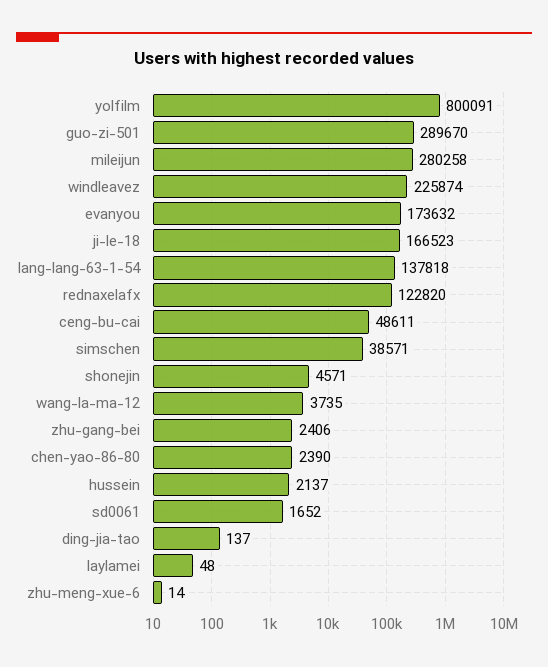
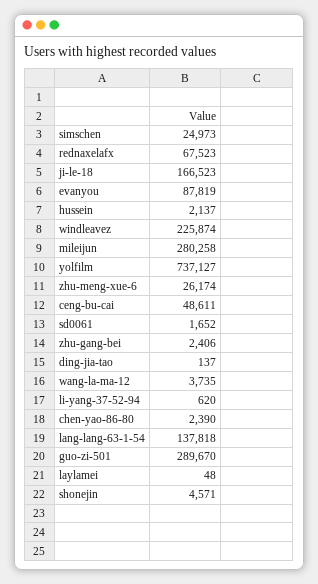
  {
-   "yolfilm": 800091,
+   "yolfilm": 737127,
    "guo-zi-501": 289670,
    "mileijun": 280258,
    "windleavez": 225874,
-   "evanyou": 173632,
+   "evanyou": 87819,
    "ji-le-18": 166523,
    "lang-lang-63-1-54": 137818,
-   "rednaxelafx": 122820,
+   "rednaxelafx": 67523,
    "ceng-bu-cai": 48611,
-   "simschen": 38571,
+   "simschen": 24973,
    "shonejin": 4571,
    "wang-la-ma-12": 3735,
    "zhu-gang-bei": 2406,
    "chen-yao-86-80": 2390,
    "hussein": 2137,
    "sd0061": 1652,
    "ding-jia-tao": 137,
    "laylamei": 48,
-   "zhu-meng-xue-6": 14
+   "zhu-meng-xue-6": 26174,
+   "li-yang-37-52-94": 620
  }

